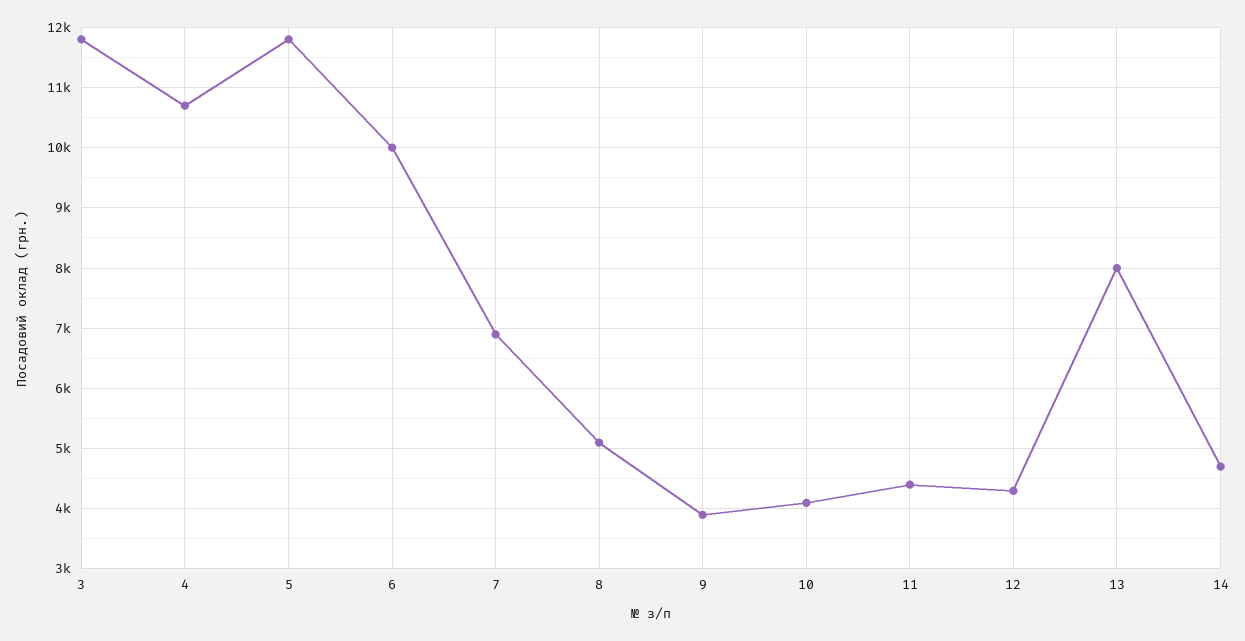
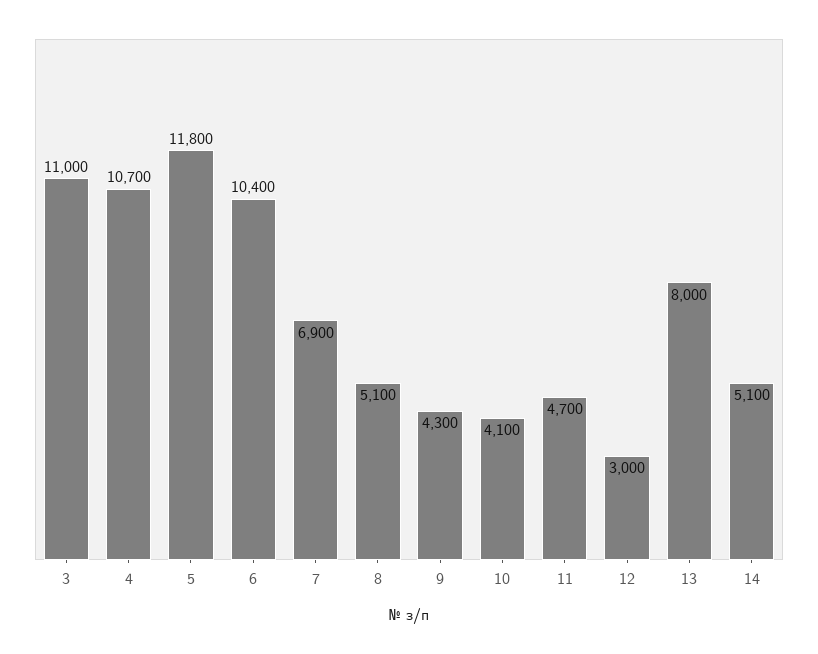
  {
-   "3": 11800,
+   "3": 11000,
    "4": 10700,
    "5": 11800,
-   "6": 10000,
+   "6": 10400,
    "7": 6900,
    "8": 5100,
-   "9": 3900,
+   "9": 4300,
    "10": 4100,
-   "11": 4400,
+   "11": 4700,
-   "12": 4300,
+   "12": 3000,
    "13": 8000,
-   "14": 4700
+   "14": 5100
  }

